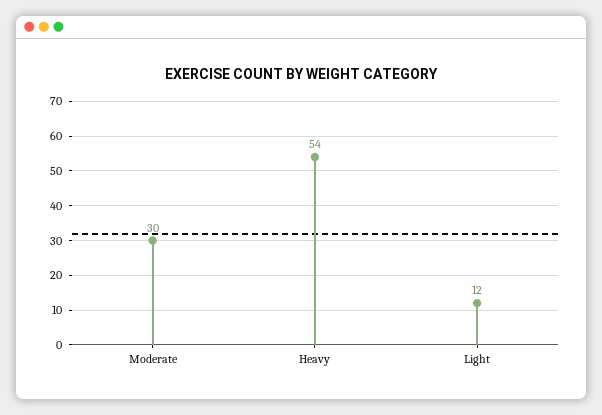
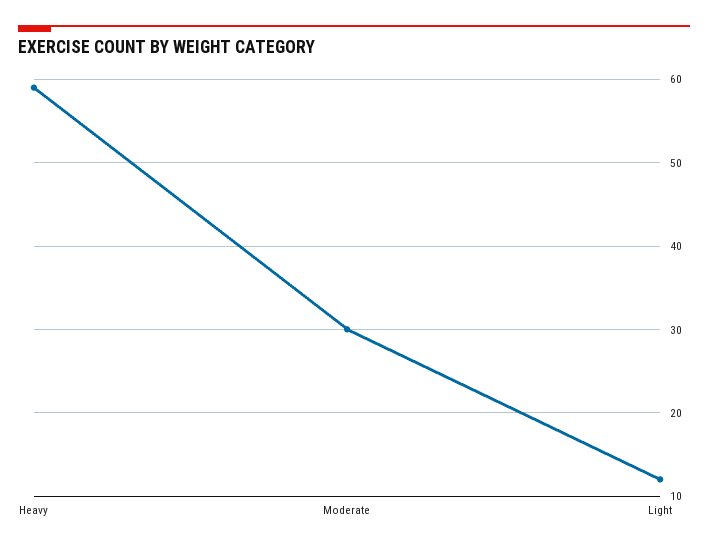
  {
    "Moderate": 30,
-   "Heavy": 54,
+   "Heavy": 59,
    "Light": 12
  }

